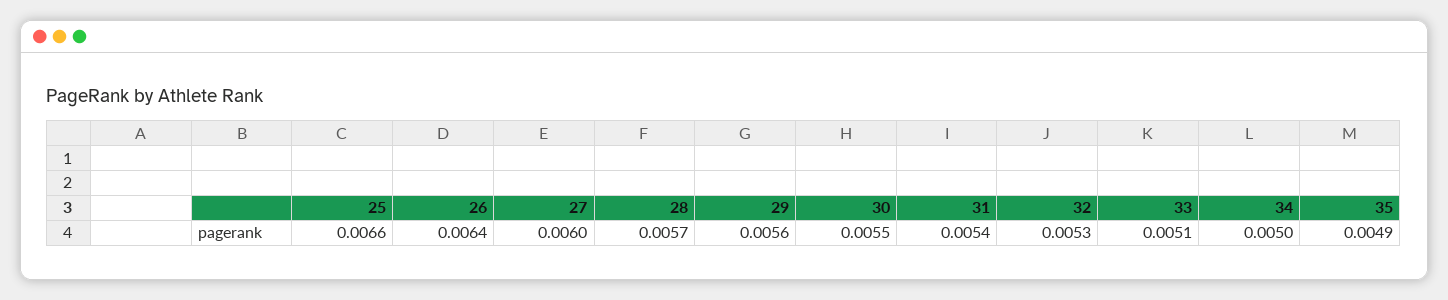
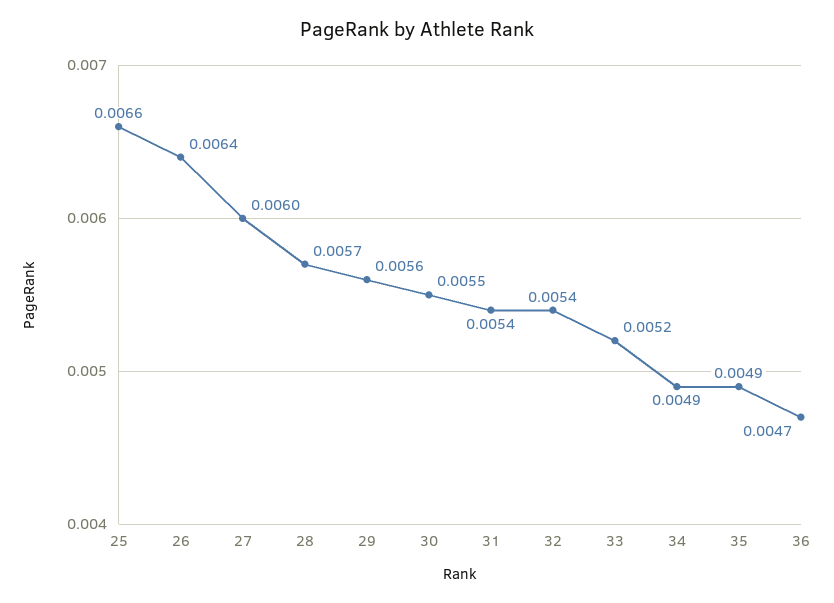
  {
    "25": 0.0066,
    "26": 0.0064,
    "27": 0.006,
    "28": 0.0057,
    "29": 0.0056,
    "30": 0.0055,
    "31": 0.0054,
-   "32": 0.0053,
+   "32": 0.0054,
-   "33": 0.0051,
+   "33": 0.0052,
-   "34": 0.005,
+   "34": 0.0049,
-   "35": 0.0049
+   "35": 0.0049,
+   "36": 0.0047
  }

